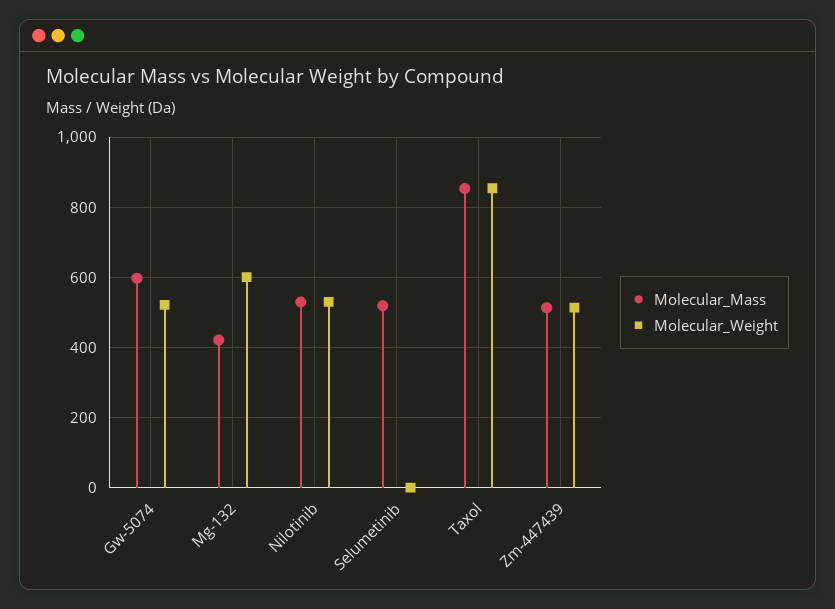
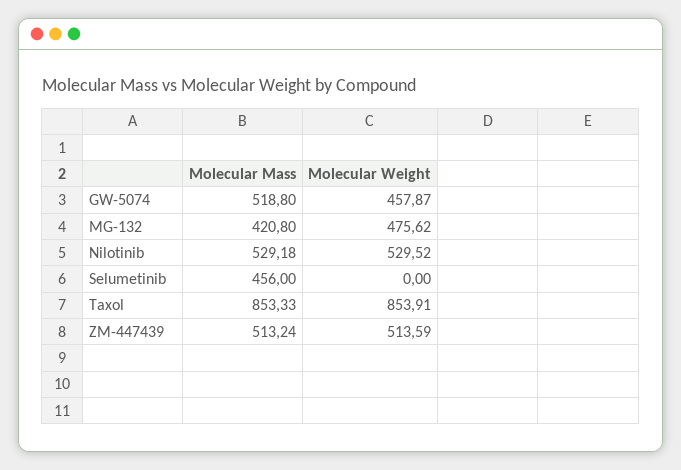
  {
    "Molecular_Mass": {
-     "Gw-5074": 600,
+     "Gw-5074": 518.8,
      "Mg-132": 420.8,
      "Nilotinib": 529.18,
-     "Selumetinib": 520,
+     "Selumetinib": 456,
      "Taxol": 853.33,
      "Zm-447439": 513.24
    },
    "Molecular_Weight": {
-     "Gw-5074": 520,
+     "Gw-5074": 457.87,
-     "Mg-132": 600,
+     "Mg-132": 475.62,
      "Nilotinib": 529.52,
      "Selumetinib": 0,
      "Taxol": 853.91,
      "Zm-447439": 513.59
    }
  }

